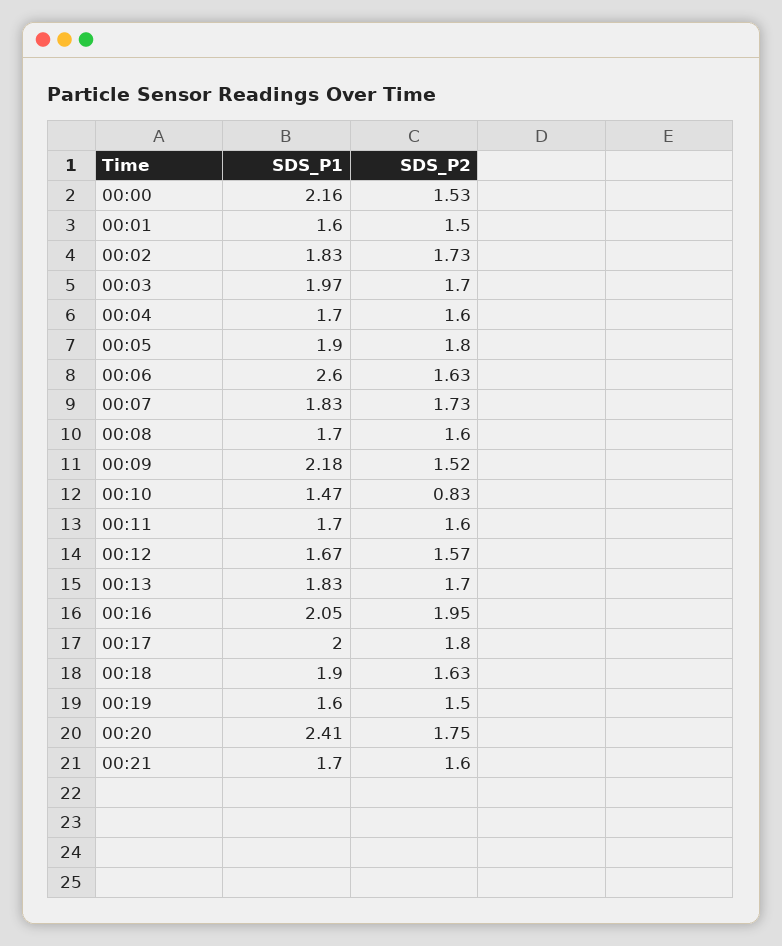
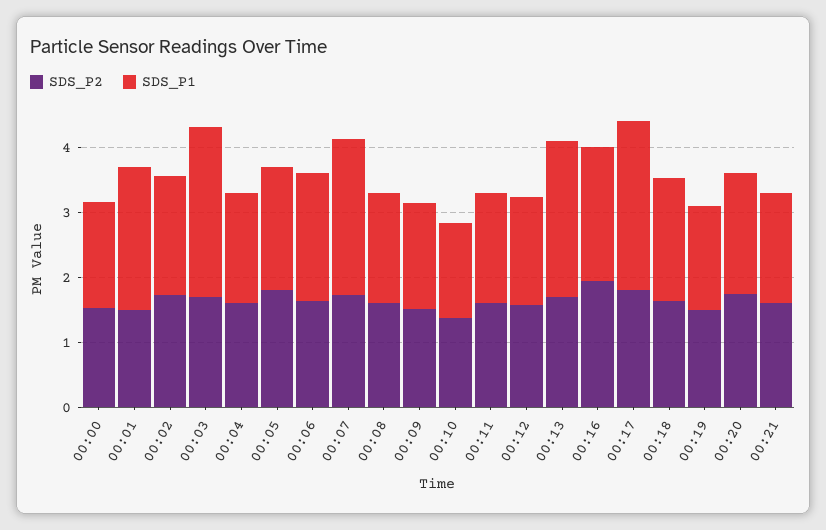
  {
    "SDS_P1": {
-     "00:00": 2.16,
+     "00:00": 1.6,
-     "00:01": 1.6,
+     "00:01": 2.2,
      "00:02": 1.83,
-     "00:03": 1.97,
+     "00:03": 2.6,
      "00:04": 1.7,
      "00:05": 1.9,
-     "00:06": 2.6,
+     "00:06": 2,
-     "00:07": 1.83,
+     "00:07": 2.4,
      "00:08": 1.7,
-     "00:09": 2.18,
+     "00:09": 1.6,
      "00:10": 1.47,
      "00:11": 1.7,
      "00:12": 1.67,
-     "00:13": 1.83,
+     "00:13": 2.4,
      "00:16": 2.05,
-     "00:17": 2,
+     "00:17": 2.6,
      "00:18": 1.9,
      "00:19": 1.6,
-     "00:20": 2.41,
+     "00:20": 1.8,
      "00:21": 1.7
    },
    "SDS_P2": {
      "00:00": 1.53,
      "00:01": 1.5,
      "00:02": 1.73,
      "00:03": 1.7,
      "00:04": 1.6,
      "00:05": 1.8,
      "00:06": 1.63,
      "00:07": 1.73,
      "00:08": 1.6,
      "00:09": 1.52,
-     "00:10": 0.83,
+     "00:10": 1.4,
      "00:11": 1.6,
      "00:12": 1.57,
      "00:13": 1.7,
      "00:16": 1.95,
      "00:17": 1.8,
      "00:18": 1.63,
      "00:19": 1.5,
      "00:20": 1.75,
      "00:21": 1.6
    }
  }

